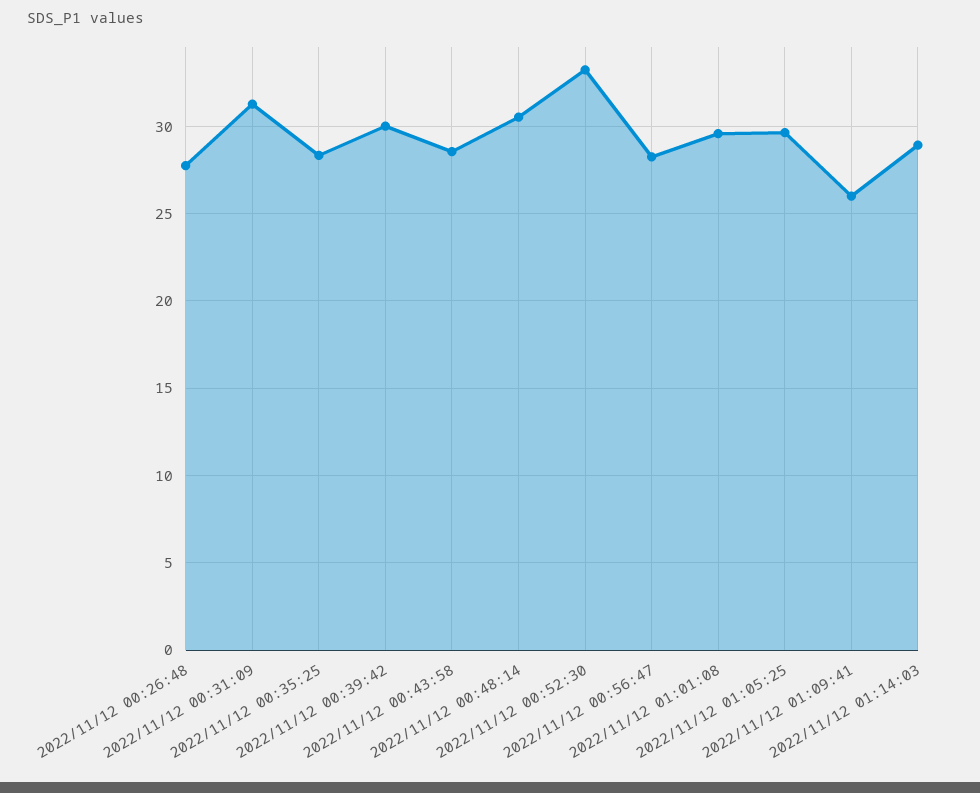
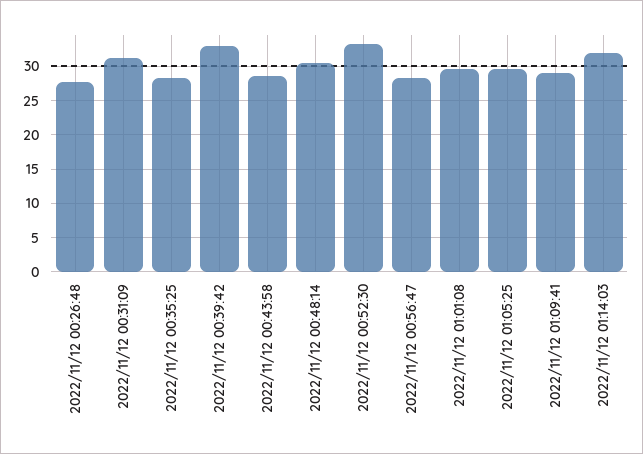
  {
    "2022/11/12 00:26:48": 28,
    "2022/11/12 00:31:09": 31.5,
    "2022/11/12 00:35:25": 28.5,
-   "2022/11/12 00:39:42": 30,
+   "2022/11/12 00:39:42": 33,
    "2022/11/12 00:43:58": 28.5,
    "2022/11/12 00:48:14": 30.5,
    "2022/11/12 00:52:30": 33,
    "2022/11/12 00:56:47": 28.5,
    "2022/11/12 01:01:08": 29.5,
    "2022/11/12 01:05:25": 29.5,
-   "2022/11/12 01:09:41": 26,
+   "2022/11/12 01:09:41": 29,
-   "2022/11/12 01:14:03": 29
+   "2022/11/12 01:14:03": 32
  }

